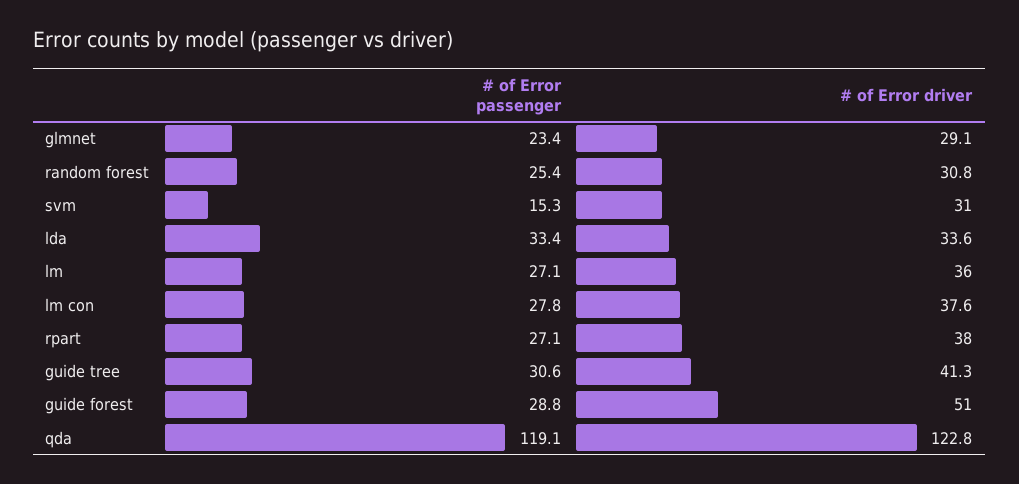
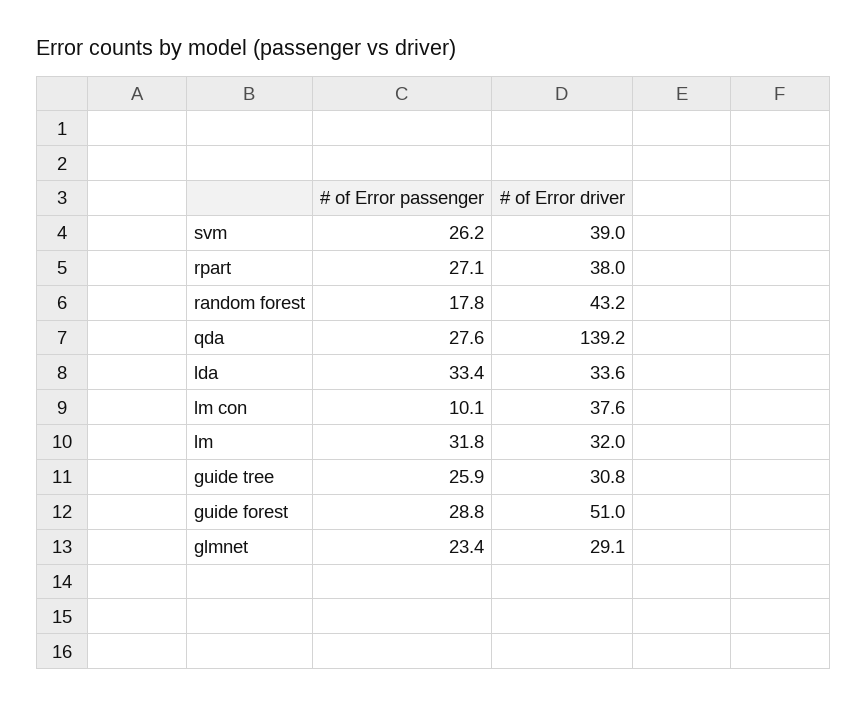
  {
    "# of Error passenger": {
      "glmnet": 23.4,
-     "random forest": 25.4,
+     "random forest": 17.8,
-     "svm": 15.3,
+     "svm": 26.2,
      "lda": 33.4,
-     "lm": 27.1,
+     "lm": 31.8,
-     "lm con": 27.8,
+     "lm con": 10.1,
      "rpart": 27.1,
-     "guide tree": 30.6,
+     "guide tree": 25.9,
      "guide forest": 28.8,
-     "qda": 119.1
+     "qda": 27.6
    },
    "# of Error driver": {
      "glmnet": 29.1,
-     "random forest": 30.8,
+     "random forest": 43.2,
-     "svm": 31,
+     "svm": 39,
      "lda": 33.6,
-     "lm": 36,
+     "lm": 32,
      "lm con": 37.6,
      "rpart": 38,
-     "guide tree": 41.3,
+     "guide tree": 30.8,
      "guide forest": 51,
-     "qda": 122.8
+     "qda": 139.2
    }
  }

